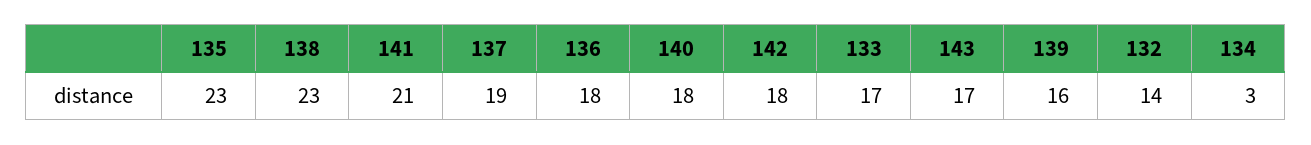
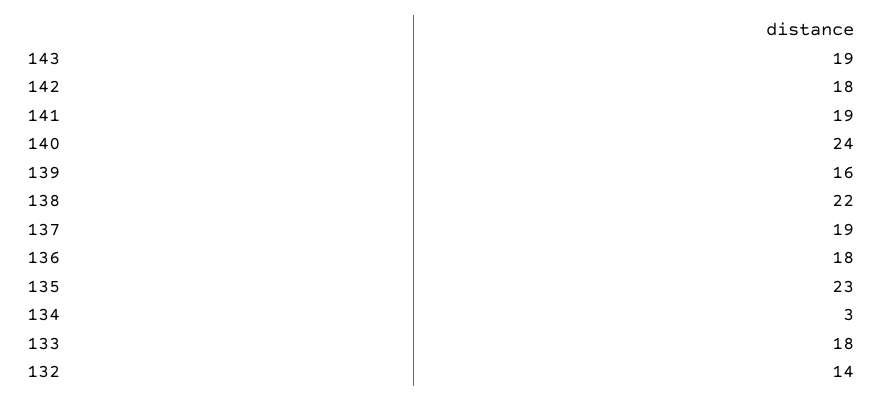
  {
    "135": 23,
-   "138": 23,
+   "138": 22,
-   "141": 21,
+   "141": 19,
    "137": 19,
    "136": 18,
-   "140": 18,
+   "140": 24,
    "142": 18,
-   "133": 17,
+   "133": 18,
-   "143": 17,
+   "143": 19,
    "139": 16,
    "132": 14,
    "134": 3
  }

